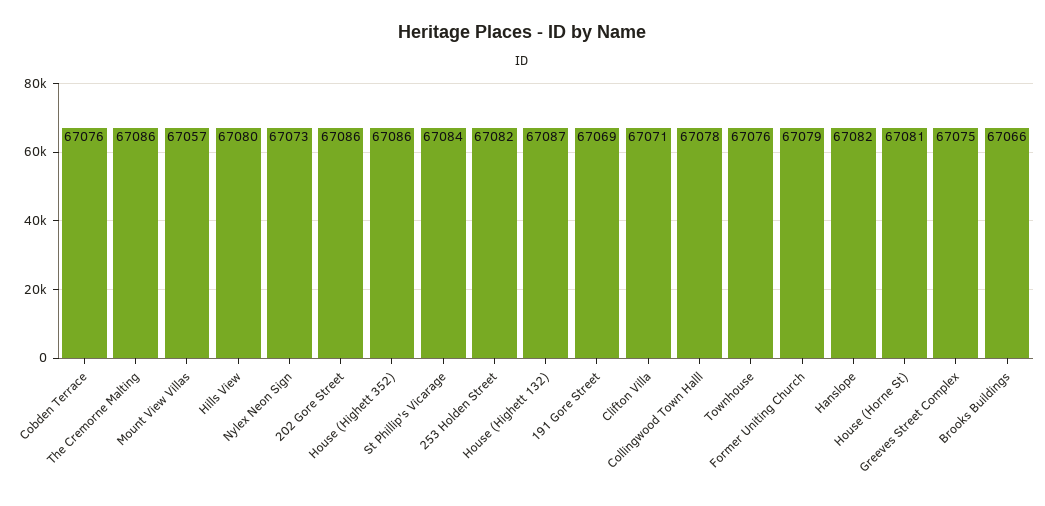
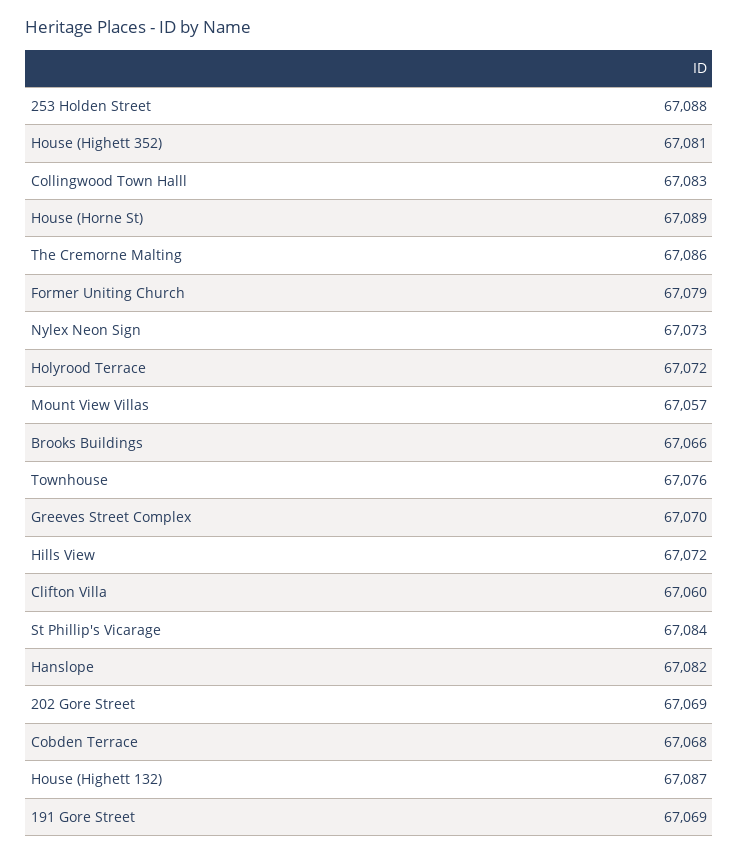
  {
-   "Cobden Terrace": 67076,
+   "Cobden Terrace": 67068,
    "The Cremorne Malting": 67086,
    "Mount View Villas": 67057,
-   "Hills View": 67080,
+   "Hills View": 67072,
    "Nylex Neon Sign": 67073,
-   "202 Gore Street": 67086,
+   "202 Gore Street": 67069,
-   "House (Highett 352)": 67086,
+   "House (Highett 352)": 67081,
    "St Phillip's Vicarage": 67084,
-   "253 Holden Street": 67082,
+   "253 Holden Street": 67088,
    "House (Highett 132)": 67087,
    "191 Gore Street": 67069,
-   "Clifton Villa": 67071,
+   "Clifton Villa": 67060,
-   "Collingwood Town Halll": 67078,
+   "Collingwood Town Halll": 67083,
    "Townhouse": 67076,
    "Former Uniting Church": 67079,
    "Hanslope": 67082,
-   "House (Horne St)": 67081,
+   "House (Horne St)": 67089,
-   "Greeves Street Complex": 67075,
+   "Greeves Street Complex": 67070,
-   "Brooks Buildings": 67066
+   "Brooks Buildings": 67066,
+   "Holyrood Terrace": 67072
  }

